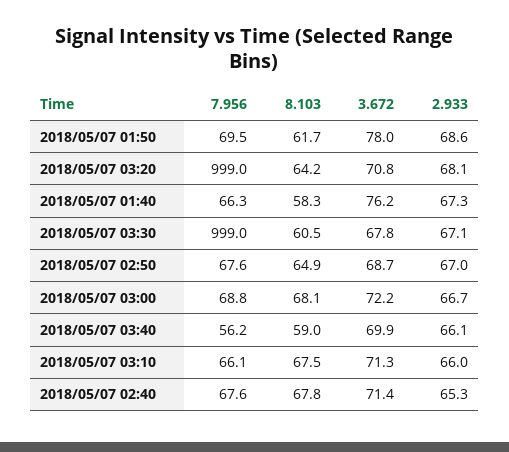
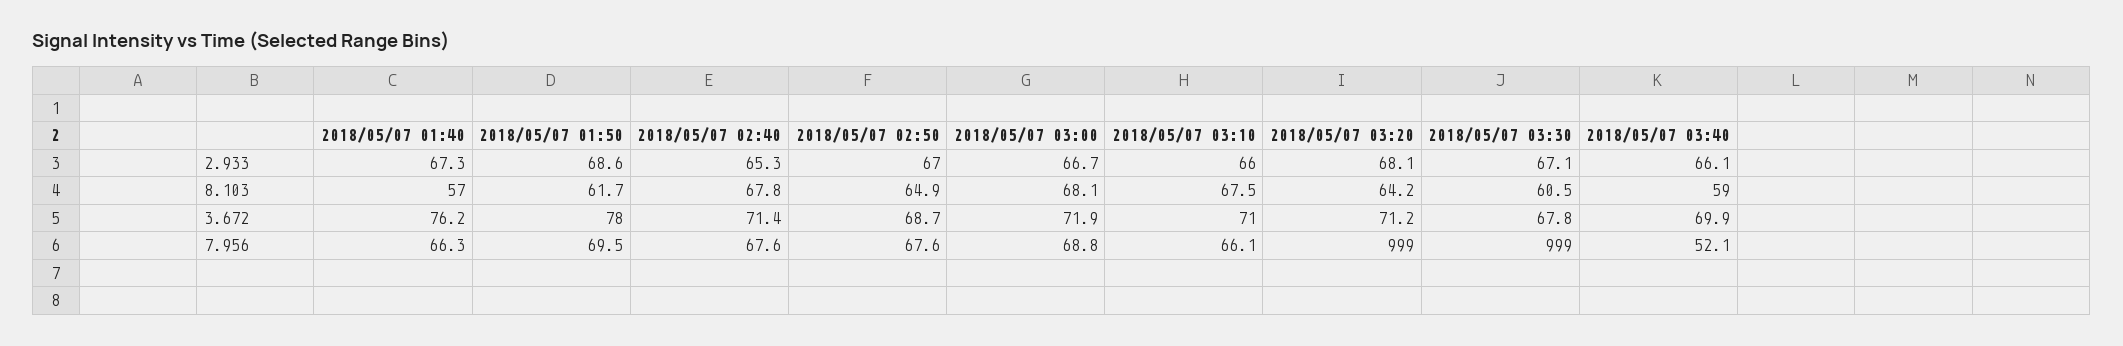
  {
    "7.956": {
      "2018/05/07 01:50": 69.5,
      "2018/05/07 03:20": 999,
      "2018/05/07 01:40": 66.3,
      "2018/05/07 03:30": 999,
      "2018/05/07 02:50": 67.6,
      "2018/05/07 03:00": 68.8,
-     "2018/05/07 03:40": 56.2,
+     "2018/05/07 03:40": 52.1,
      "2018/05/07 03:10": 66.1,
      "2018/05/07 02:40": 67.6
    },
    "8.103": {
      "2018/05/07 01:50": 61.7,
      "2018/05/07 03:20": 64.2,
-     "2018/05/07 01:40": 58.3,
+     "2018/05/07 01:40": 57,
      "2018/05/07 03:30": 60.5,
      "2018/05/07 02:50": 64.9,
      "2018/05/07 03:00": 68.1,
      "2018/05/07 03:40": 59,
      "2018/05/07 03:10": 67.5,
      "2018/05/07 02:40": 67.8
    },
    "3.672": {
      "2018/05/07 01:50": 78,
-     "2018/05/07 03:20": 70.8,
+     "2018/05/07 03:20": 71.2,
      "2018/05/07 01:40": 76.2,
      "2018/05/07 03:30": 67.8,
      "2018/05/07 02:50": 68.7,
-     "2018/05/07 03:00": 72.2,
+     "2018/05/07 03:00": 71.9,
      "2018/05/07 03:40": 69.9,
-     "2018/05/07 03:10": 71.3,
+     "2018/05/07 03:10": 71,
      "2018/05/07 02:40": 71.4
    },
    "2.933": {
      "2018/05/07 01:50": 68.6,
      "2018/05/07 03:20": 68.1,
      "2018/05/07 01:40": 67.3,
      "2018/05/07 03:30": 67.1,
      "2018/05/07 02:50": 67,
      "2018/05/07 03:00": 66.7,
      "2018/05/07 03:40": 66.1,
      "2018/05/07 03:10": 66,
      "2018/05/07 02:40": 65.3
    }
  }

